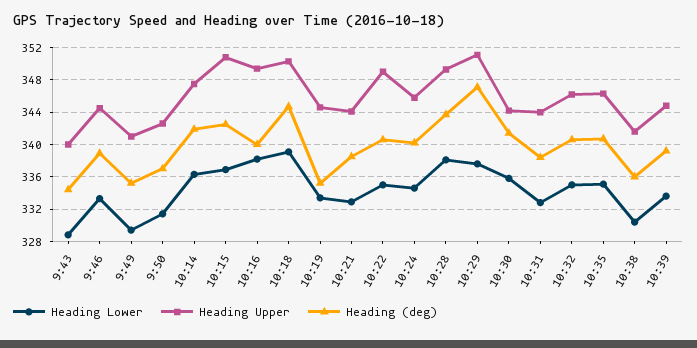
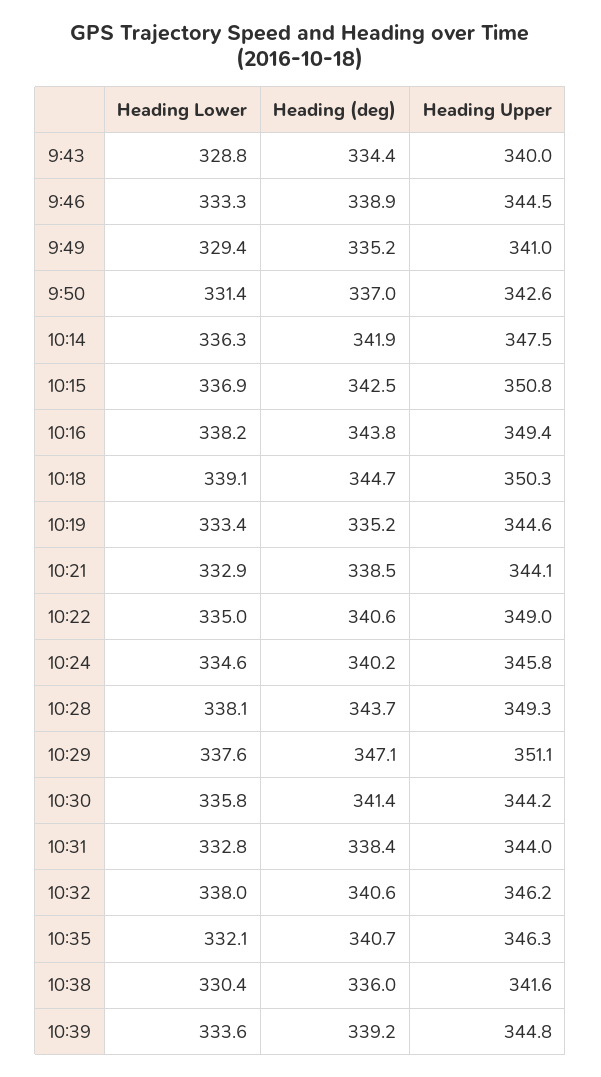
  {
    "Heading Lower": {
      "9:43": 328.8,
      "9:46": 333.3,
      "9:49": 329.4,
      "9:50": 331.4,
      "10:14": 336.3,
      "10:15": 336.9,
      "10:16": 338.2,
      "10:18": 339.1,
      "10:19": 333.4,
      "10:21": 332.9,
      "10:22": 335,
      "10:24": 334.6,
      "10:28": 338.1,
      "10:29": 337.6,
      "10:30": 335.8,
      "10:31": 332.8,
-     "10:32": 335,
+     "10:32": 338,
-     "10:35": 335,
+     "10:35": 332.1,
      "10:38": 330.4,
      "10:39": 333.6
    },
    "Heading Upper": {
      "9:43": 340,
      "9:46": 344.5,
      "9:49": 341,
      "9:50": 342.6,
      "10:14": 347.5,
      "10:15": 350.8,
      "10:16": 349.4,
      "10:18": 350.3,
      "10:19": 344.6,
      "10:21": 344.1,
      "10:22": 349,
      "10:24": 345.8,
      "10:28": 349.3,
      "10:29": 351.1,
      "10:30": 344.2,
      "10:31": 344,
      "10:32": 346.2,
      "10:35": 346.3,
      "10:38": 341.6,
      "10:39": 344.8
    },
    "Heading (deg)": {
      "9:43": 334.4,
      "9:46": 338.9,
      "9:49": 335.2,
      "9:50": 337,
      "10:14": 341.9,
      "10:15": 342.5,
-     "10:16": 340,
+     "10:16": 343.8,
      "10:18": 344.7,
      "10:19": 335.2,
      "10:21": 338.5,
      "10:22": 340.6,
      "10:24": 340.2,
      "10:28": 343.7,
      "10:29": 347.1,
      "10:30": 341.4,
      "10:31": 338.4,
      "10:32": 340.6,
      "10:35": 340.7,
      "10:38": 336,
      "10:39": 339.2
    }
  }

